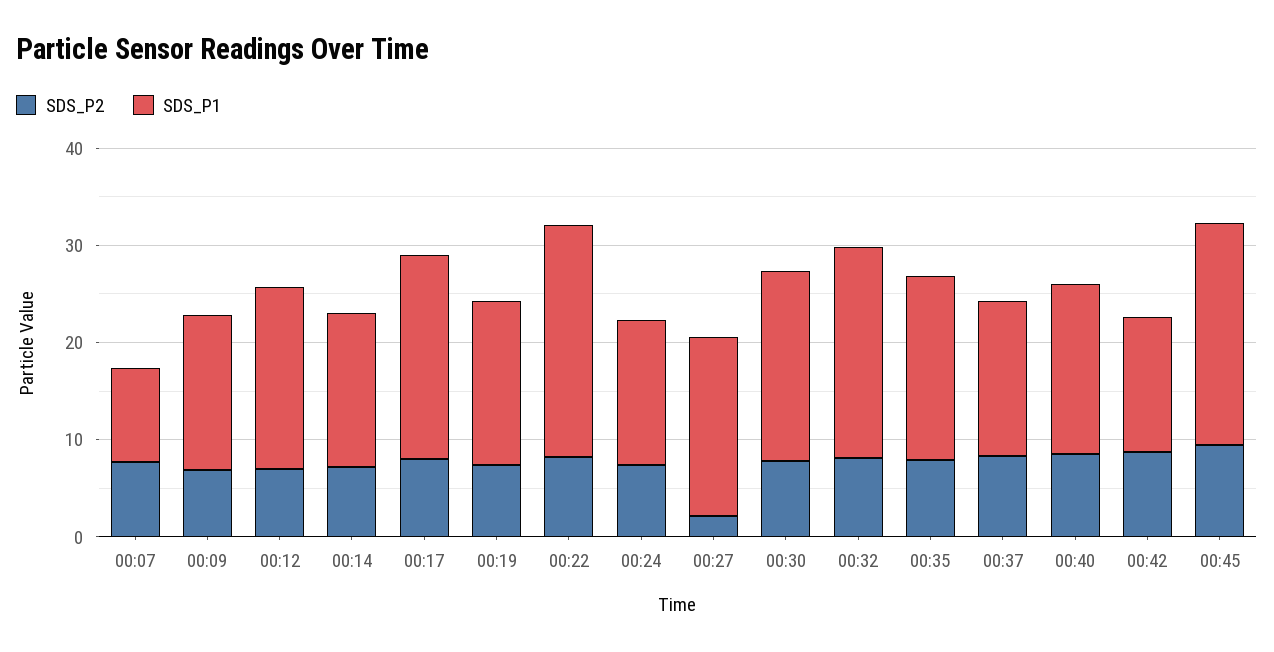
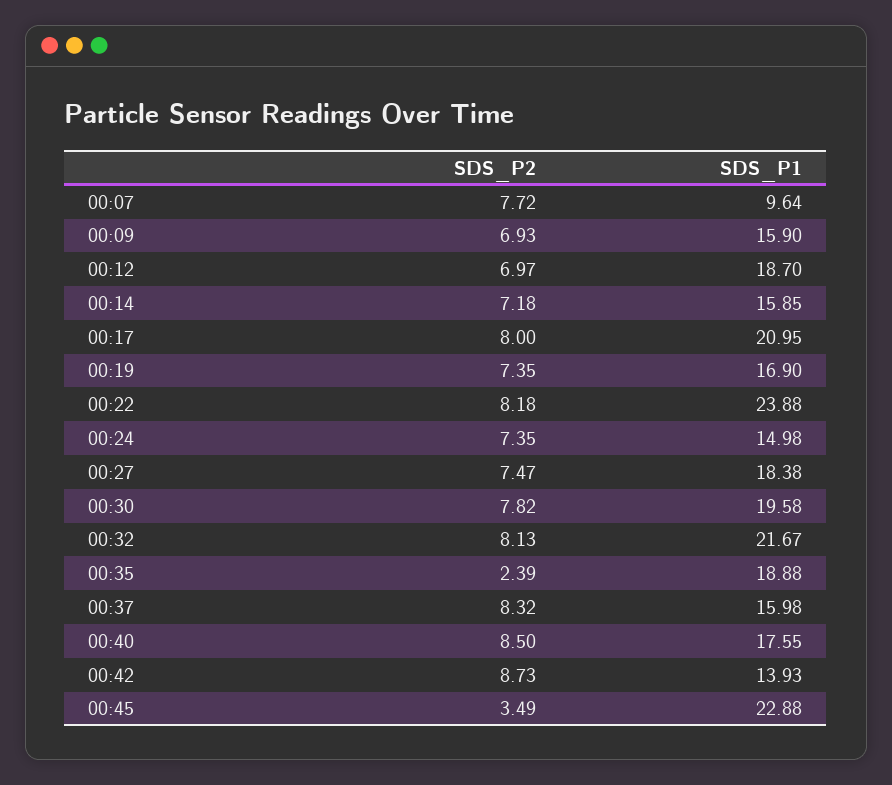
  {
    "SDS_P2": {
      "00:07": 7.72,
      "00:09": 6.93,
      "00:12": 6.97,
      "00:14": 7.18,
      "00:17": 8,
      "00:19": 7.35,
      "00:22": 8.18,
      "00:24": 7.35,
-     "00:27": 2,
+     "00:27": 7.47,
      "00:30": 7.82,
      "00:32": 8.13,
-     "00:35": 8,
+     "00:35": 2.39,
      "00:37": 8.32,
      "00:40": 8.5,
      "00:42": 8.73,
-     "00:45": 10
+     "00:45": 3.49
    },
    "SDS_P1": {
      "00:07": 9.64,
      "00:09": 15.9,
      "00:12": 18.7,
      "00:14": 15.85,
      "00:17": 20.95,
      "00:19": 16.9,
      "00:22": 23.88,
      "00:24": 14.98,
      "00:27": 18.38,
      "00:30": 19.58,
      "00:32": 21.67,
      "00:35": 18.88,
      "00:37": 15.98,
      "00:40": 17.55,
      "00:42": 13.93,
      "00:45": 22.88
    }
  }

